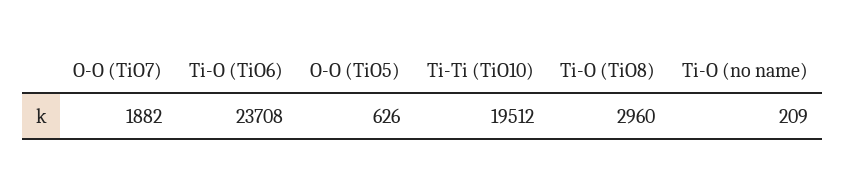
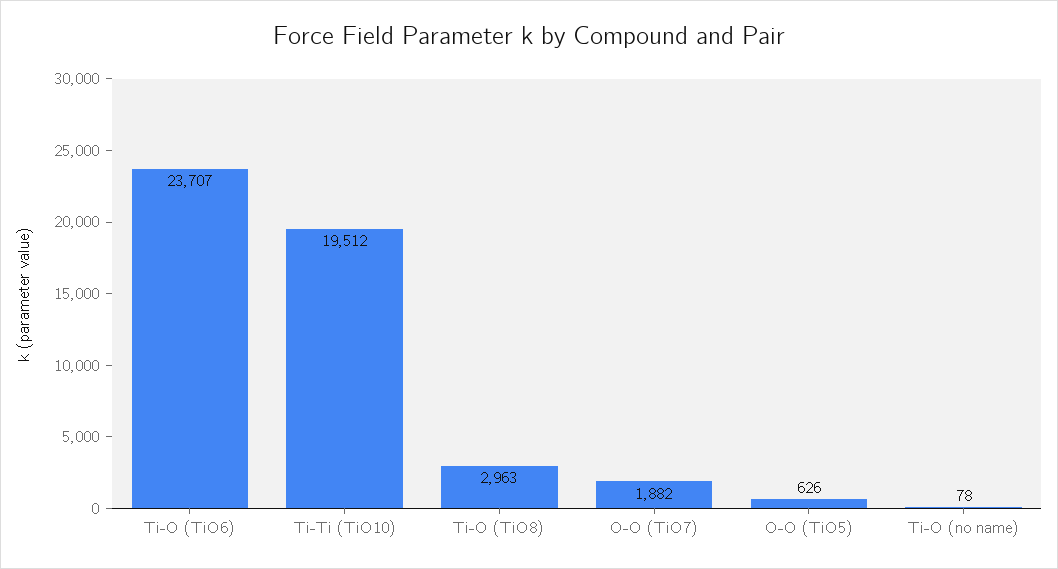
  {
    "O-O (TiO7)": 1882,
-   "Ti-O (TiO6)": 23708,
+   "Ti-O (TiO6)": 23707,
    "O-O (TiO5)": 626,
    "Ti-Ti (TiO10)": 19512,
-   "Ti-O (TiO8)": 2960,
+   "Ti-O (TiO8)": 2963,
-   "Ti-O (no name)": 209
+   "Ti-O (no name)": 78
  }

